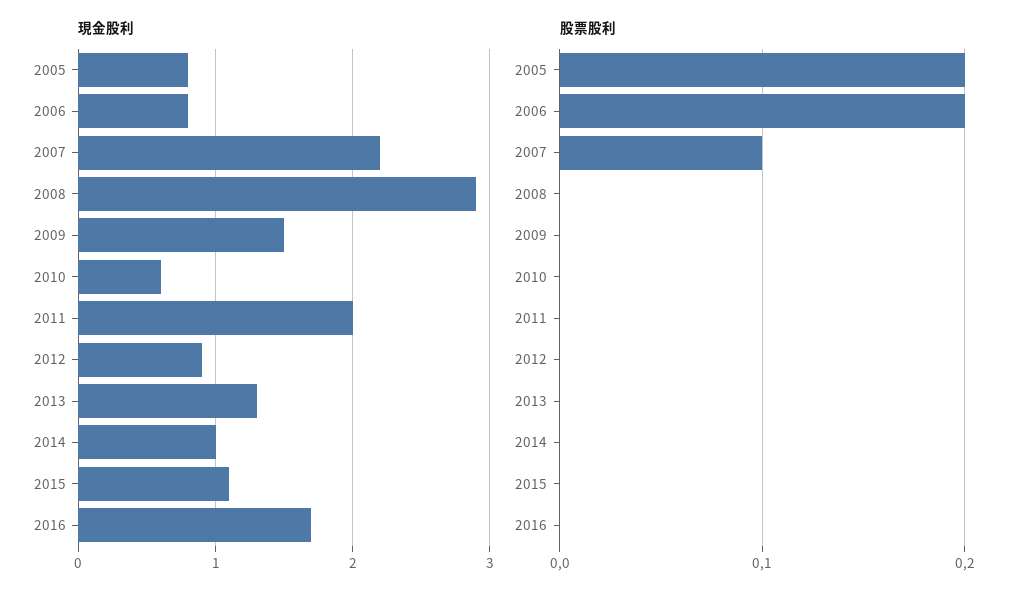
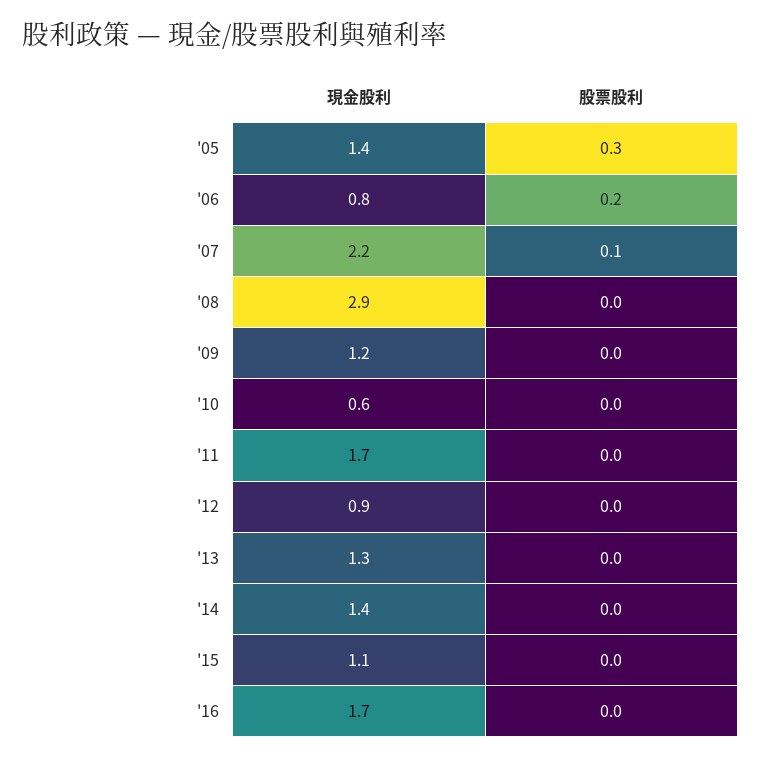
  {
    "現金股利": {
-     "2005": 0.8,
+     "2005": 1.4,
      "2006": 0.8,
      "2007": 2.2,
      "2008": 2.9,
-     "2009": 1.5,
+     "2009": 1.2,
      "2010": 0.6,
-     "2011": 2,
+     "2011": 1.7,
      "2012": 0.9,
      "2013": 1.3,
-     "2014": 1,
+     "2014": 1.4,
      "2015": 1.1,
      "2016": 1.7
    },
    "股票股利": {
-     "2005": 0.2,
+     "2005": 0.3,
      "2006": 0.2,
      "2007": 0.1,
      "2008": 0,
      "2009": 0,
      "2010": 0,
      "2011": 0,
      "2012": 0,
      "2013": 0,
      "2014": 0,
      "2015": 0,
      "2016": 0
    }
  }

